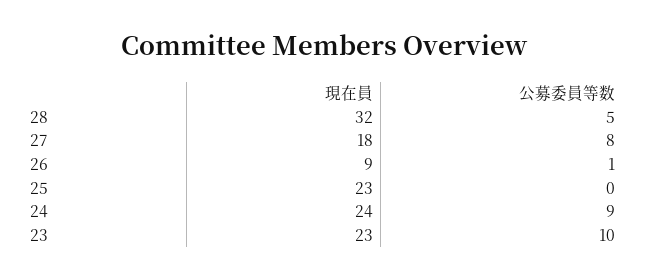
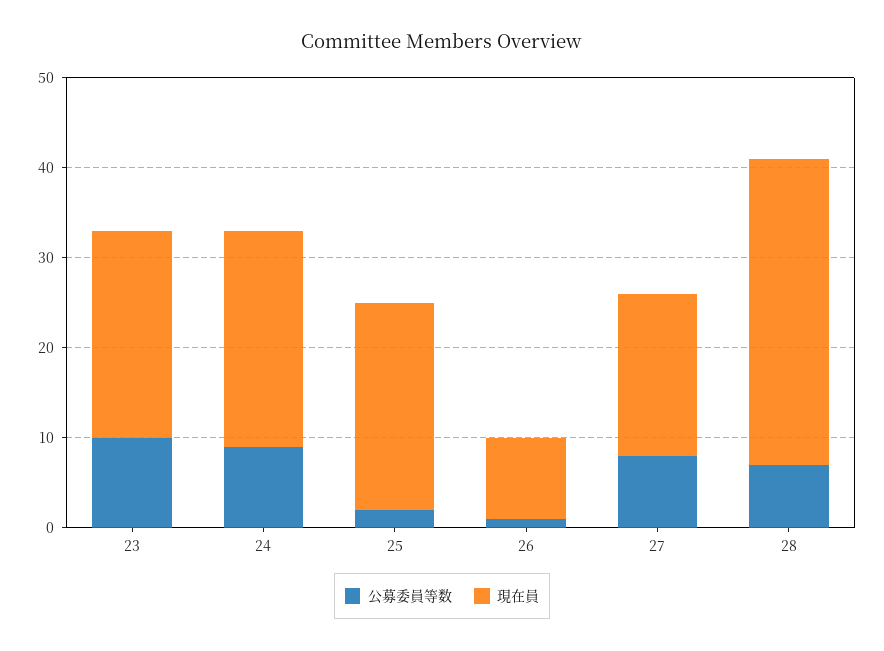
  {
    "現在員": {
-     "28": 32,
+     "28": 34,
      "27": 18,
      "26": 9,
      "25": 23,
      "24": 24,
      "23": 23
    },
    "公募委員等数": {
-     "28": 5,
+     "28": 7,
      "27": 8,
      "26": 1,
-     "25": 0,
+     "25": 2,
      "24": 9,
      "23": 10
    }
  }

